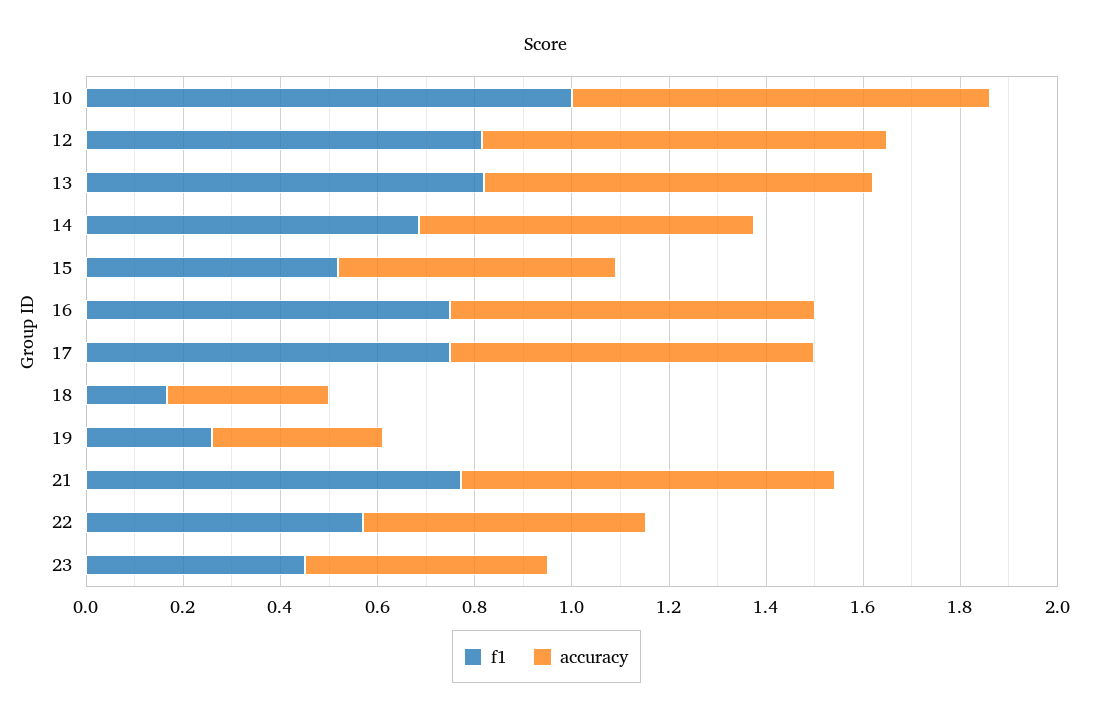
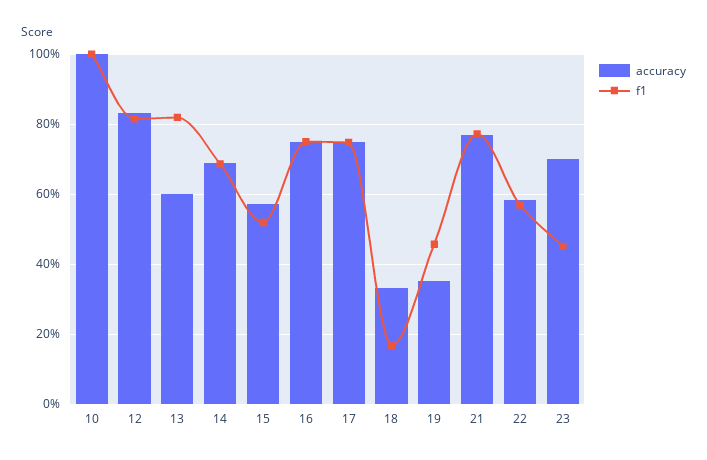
  {
    "f1": {
      "10": 1,
      "12": 0.82,
      "13": 0.82,
      "14": 0.68,
      "15": 0.52,
      "16": 0.76,
      "17": 0.74,
      "18": 0.16,
-     "19": 0.25,
+     "19": 0.46,
      "21": 0.78,
      "22": 0.56,
      "23": 0.46
    },
    "accuracy": {
-     "10": 0.85,
+     "10": 1,
      "12": 0.84,
-     "13": 0.8,
+     "13": 0.6,
      "14": 0.68,
      "15": 0.58,
      "16": 0.76,
      "17": 0.76,
      "18": 0.34,
      "19": 0.36,
      "21": 0.76,
      "22": 0.58,
-     "23": 0.5
+     "23": 0.7
    }
  }

